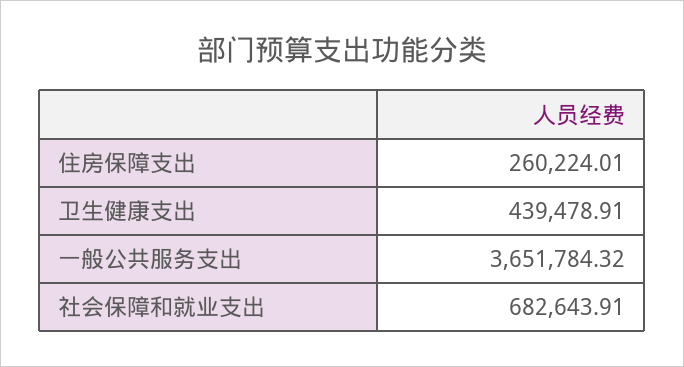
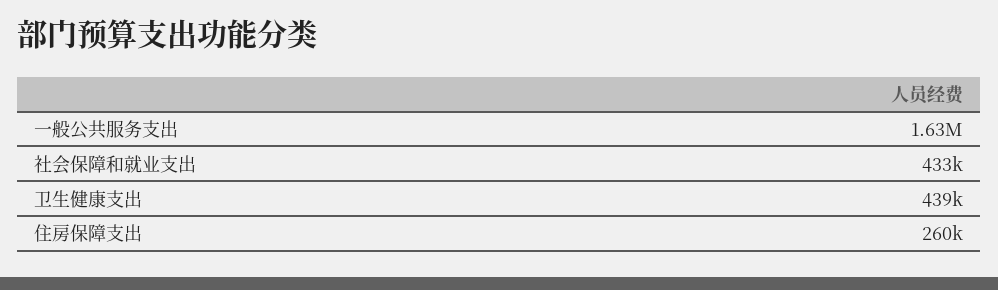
  {
    "住房保障支出": 260224.01,
    "卫生健康支出": 439478.91,
-   "一般公共服务支出": 3651784.32,
+   "一般公共服务支出": 1630000,
-   "社会保障和就业支出": 682643.91
+   "社会保障和就业支出": 433000
  }

